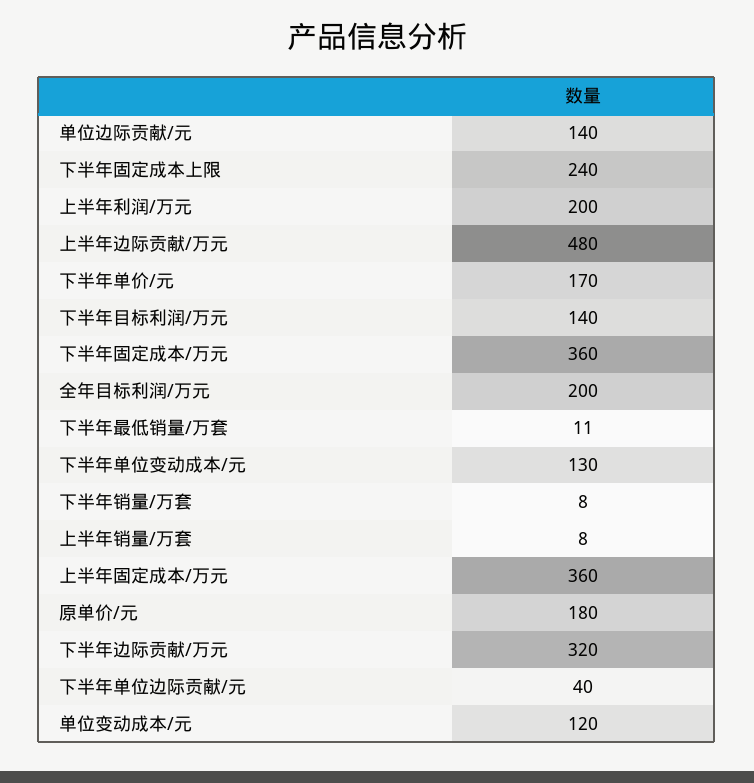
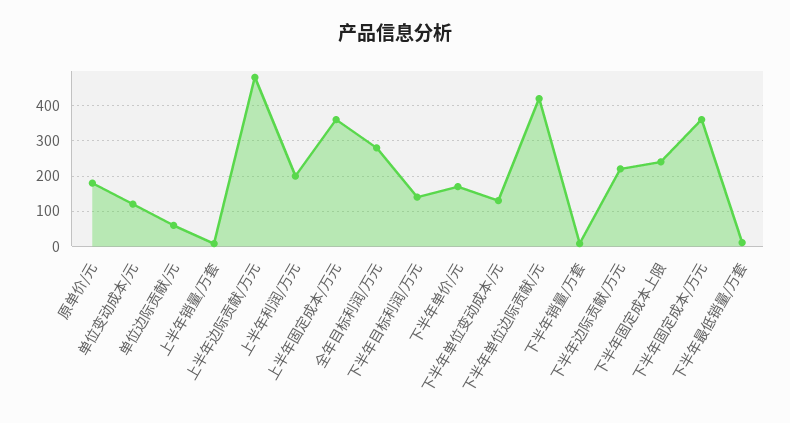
  {
-   "单位边际贡献/元": 140,
+   "单位边际贡献/元": 60,
    "下半年固定成本上限": 240,
    "上半年利润/万元": 200,
    "上半年边际贡献/万元": 480,
    "下半年单价/元": 170,
    "下半年目标利润/万元": 140,
    "下半年固定成本/万元": 360,
-   "全年目标利润/万元": 200,
+   "全年目标利润/万元": 280,
    "下半年最低销量/万套": 11,
    "下半年单位变动成本/元": 130,
    "下半年销量/万套": 8,
    "上半年销量/万套": 8,
    "上半年固定成本/万元": 360,
    "原单价/元": 180,
-   "下半年边际贡献/万元": 320,
+   "下半年边际贡献/万元": 220,
-   "下半年单位边际贡献/元": 40,
+   "下半年单位边际贡献/元": 420,
    "单位变动成本/元": 120
  }

